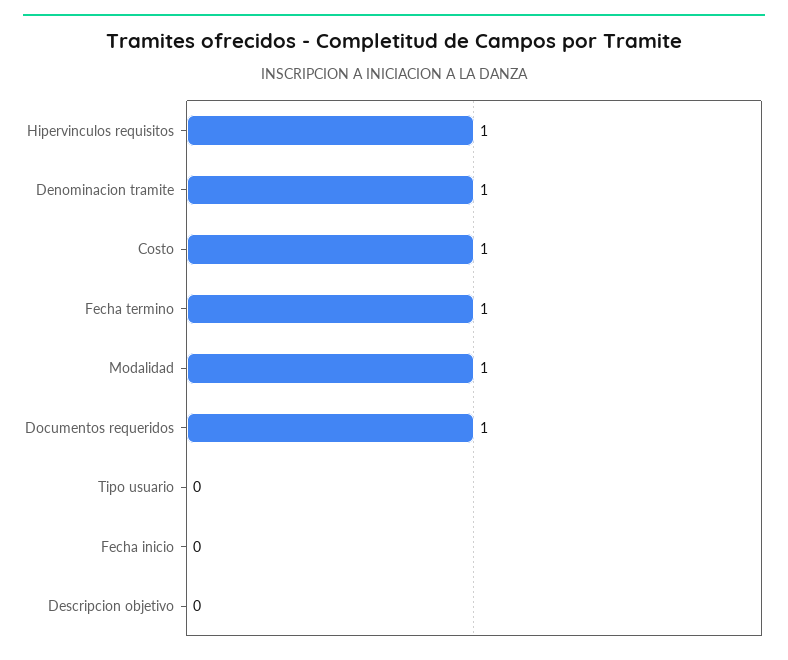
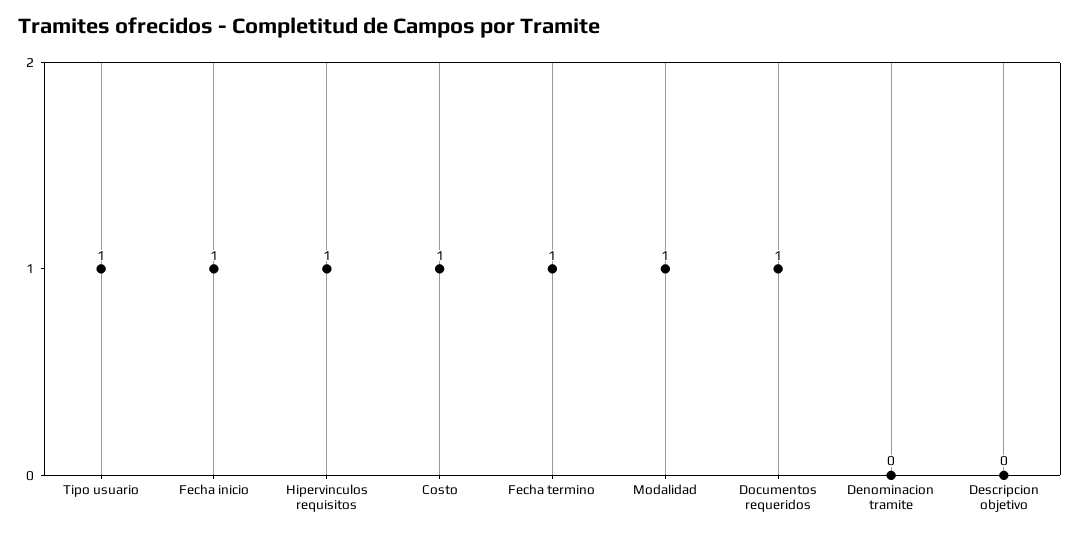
  {
    "Hipervinculos requisitos": 1,
-   "Denominacion tramite": 1,
+   "Denominacion tramite": 0,
    "Costo": 1,
    "Fecha termino": 1,
    "Modalidad": 1,
    "Documentos requeridos": 1,
-   "Tipo usuario": 0,
+   "Tipo usuario": 1,
-   "Fecha inicio": 0,
+   "Fecha inicio": 1,
    "Descripcion objetivo": 0
  }

